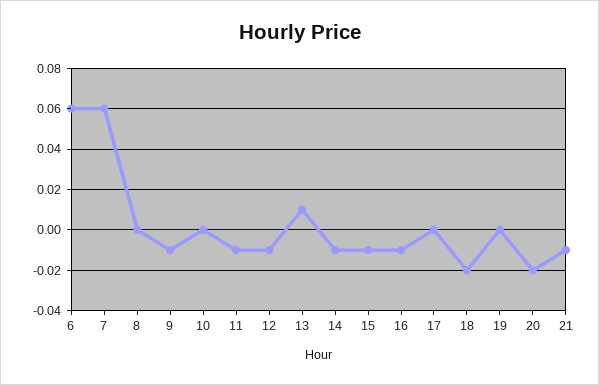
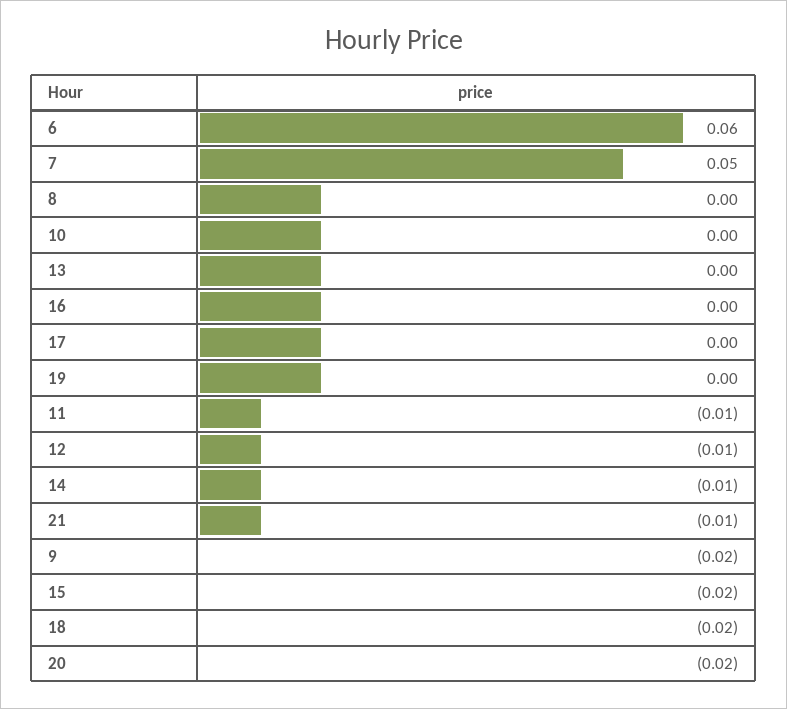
  {
    "6": 0.06,
-   "7": 0.06,
+   "7": 0.05,
    "8": 0,
-   "9": -0.01,
+   "9": -0.02,
    "10": 0,
    "11": -0.01,
    "12": -0.01,
-   "13": 0.01,
+   "13": 0,
    "14": -0.01,
-   "15": -0.01,
+   "15": -0.02,
-   "16": -0.01,
+   "16": 0,
    "17": 0,
    "18": -0.02,
    "19": 0,
    "20": -0.02,
    "21": -0.01
  }

